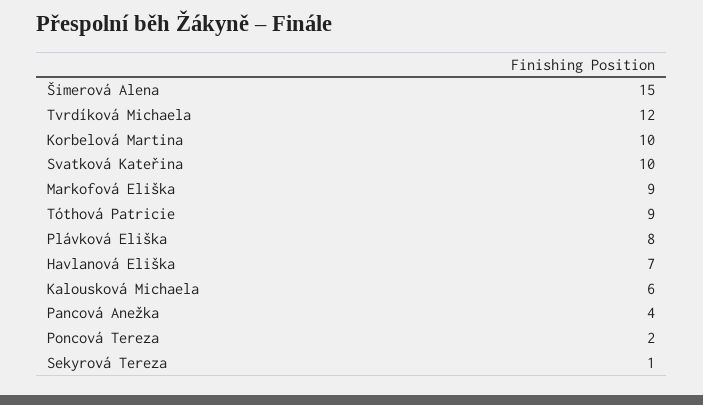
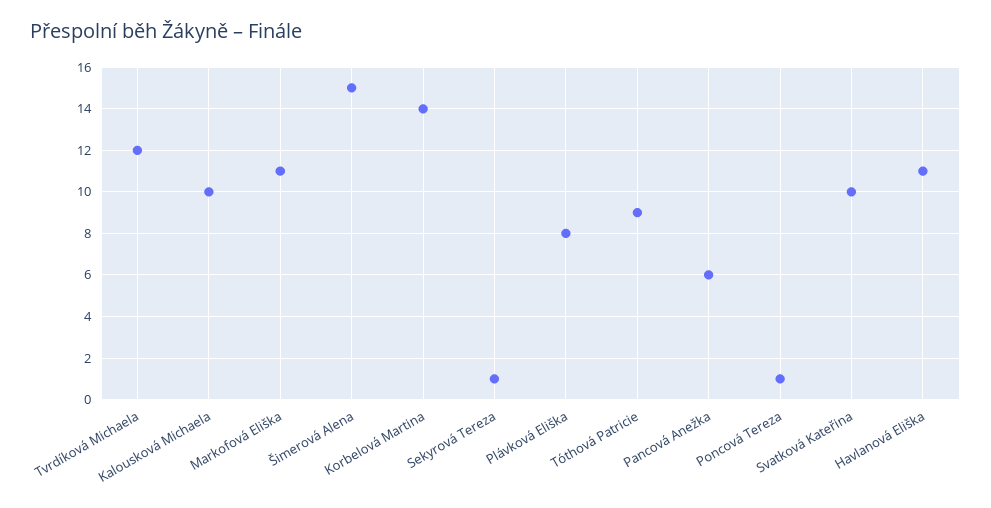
  {
    "Šimerová Alena": 15,
    "Tvrdíková Michaela": 12,
-   "Korbelová Martina": 10,
+   "Korbelová Martina": 14,
    "Svatková Kateřina": 10,
-   "Markofová Eliška": 9,
+   "Markofová Eliška": 11,
    "Tóthová Patricie": 9,
    "Plávková Eliška": 8,
-   "Havlanová Eliška": 7,
+   "Havlanová Eliška": 11,
-   "Kalousková Michaela": 6,
+   "Kalousková Michaela": 10,
-   "Pancová Anežka": 4,
+   "Pancová Anežka": 6,
-   "Poncová Tereza": 2,
+   "Poncová Tereza": 1,
    "Sekyrová Tereza": 1
  }

